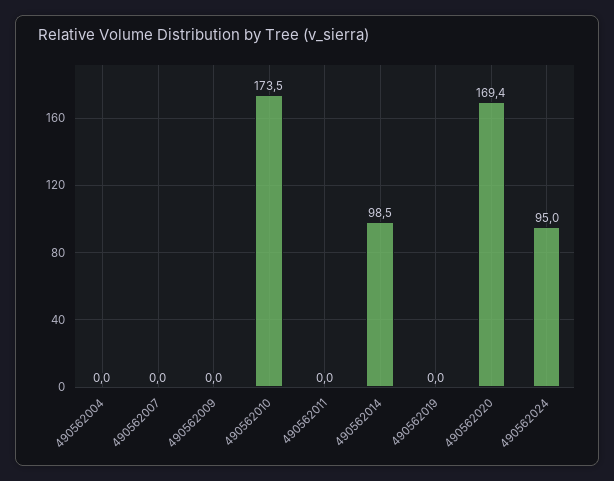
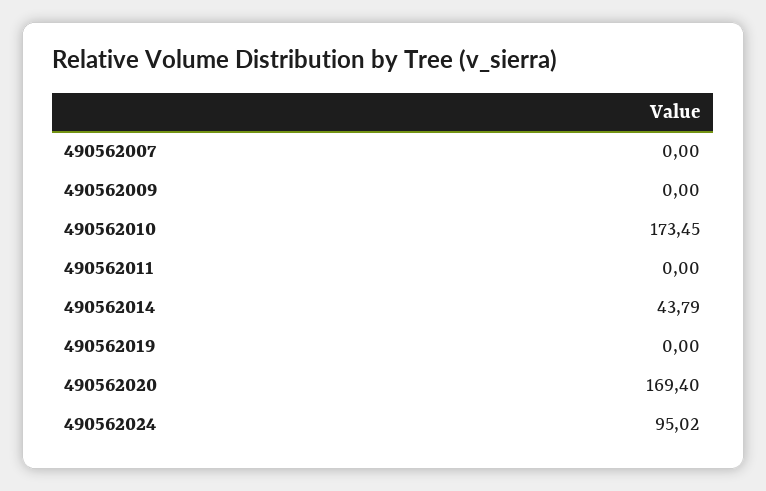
  {
-   "490562004": 0,
    "490562007": 0,
    "490562009": 0,
    "490562010": 173.45,
    "490562011": 0,
-   "490562014": 98.5,
+   "490562014": 43.79,
    "490562019": 0,
    "490562020": 169.4,
    "490562024": 95.02
  }

